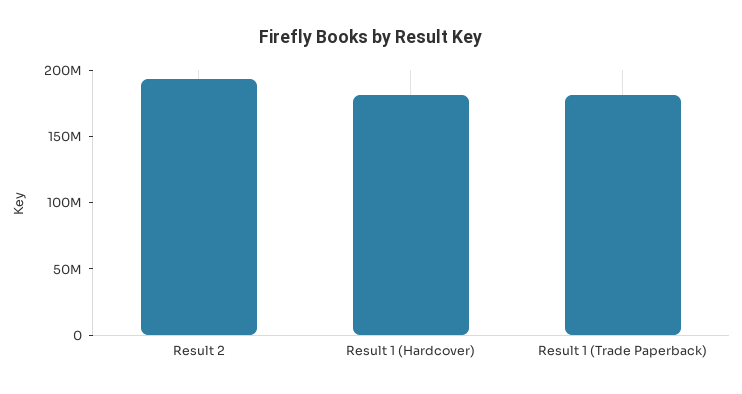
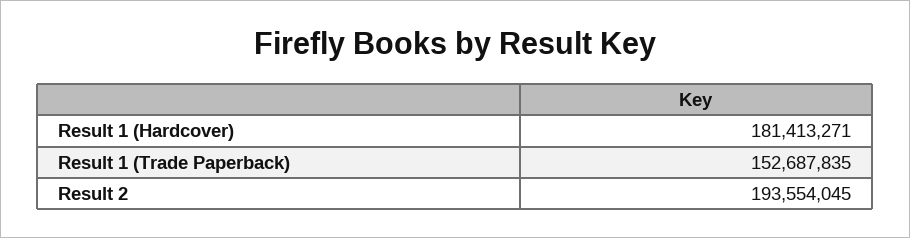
  {
    "Result 2": 193554045,
    "Result 1 (Hardcover)": 181413271,
-   "Result 1 (Trade Paperback)": 180000000
+   "Result 1 (Trade Paperback)": 152687835
  }

